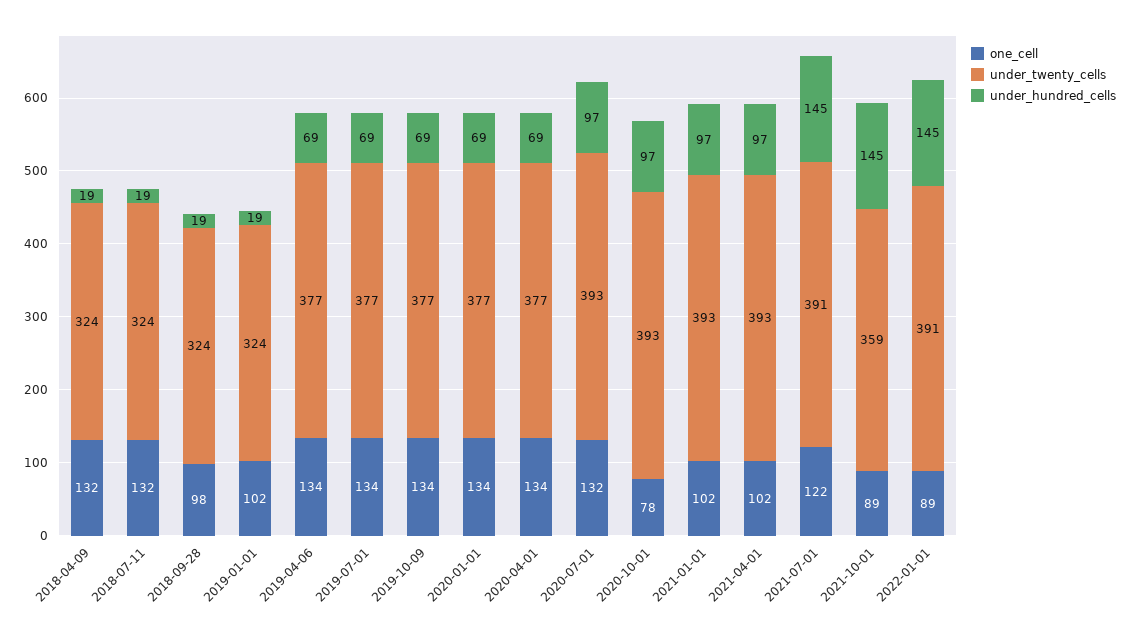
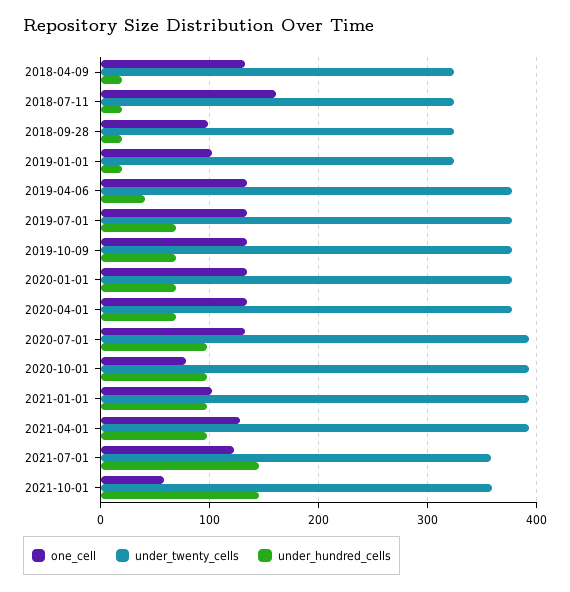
  {
    "one_cell": {
      "2018-04-09": 132,
-     "2018-07-11": 132,
+     "2018-07-11": 160,
      "2018-09-28": 98,
      "2019-01-01": 102,
      "2019-04-06": 134,
      "2019-07-01": 134,
      "2019-10-09": 134,
      "2020-01-01": 134,
      "2020-04-01": 134,
      "2020-07-01": 132,
      "2020-10-01": 78,
      "2021-01-01": 102,
-     "2021-04-01": 102,
+     "2021-04-01": 130,
      "2021-07-01": 122,
-     "2021-10-01": 89,
+     "2021-10-01": 60
-     "2022-01-01": 89
    },
    "under_twenty_cells": {
      "2018-04-09": 324,
      "2018-07-11": 324,
      "2018-09-28": 324,
      "2019-01-01": 324,
      "2019-04-06": 377,
      "2019-07-01": 377,
      "2019-10-09": 377,
      "2020-01-01": 377,
      "2020-04-01": 377,
      "2020-07-01": 393,
      "2020-10-01": 393,
      "2021-01-01": 393,
      "2021-04-01": 393,
-     "2021-07-01": 391,
+     "2021-07-01": 360,
-     "2021-10-01": 359,
+     "2021-10-01": 359
-     "2022-01-01": 391
    },
    "under_hundred_cells": {
      "2018-04-09": 19,
      "2018-07-11": 19,
      "2018-09-28": 19,
      "2019-01-01": 19,
-     "2019-04-06": 69,
+     "2019-04-06": 40,
      "2019-07-01": 69,
      "2019-10-09": 69,
      "2020-01-01": 69,
      "2020-04-01": 69,
      "2020-07-01": 97,
      "2020-10-01": 97,
      "2021-01-01": 97,
      "2021-04-01": 97,
      "2021-07-01": 145,
-     "2021-10-01": 145,
+     "2021-10-01": 145
-     "2022-01-01": 145
    }
  }

